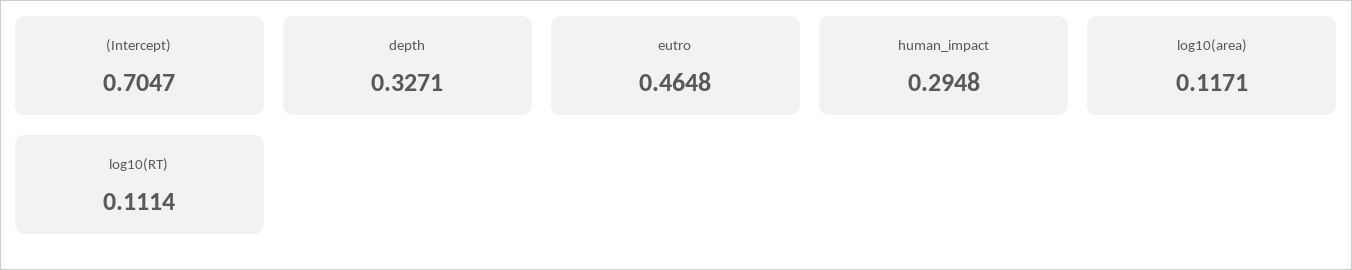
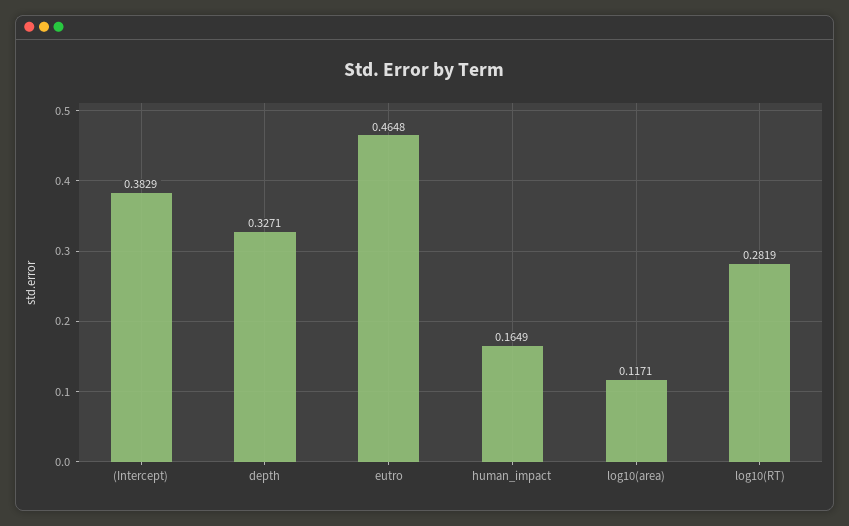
  {
-   "(Intercept)": 0.7047,
+   "(Intercept)": 0.3829,
    "depth": 0.3271,
    "eutro": 0.4648,
-   "human_impact": 0.2948,
+   "human_impact": 0.1649,
    "log10(area)": 0.1171,
-   "log10(RT)": 0.1114
+   "log10(RT)": 0.2819
  }

